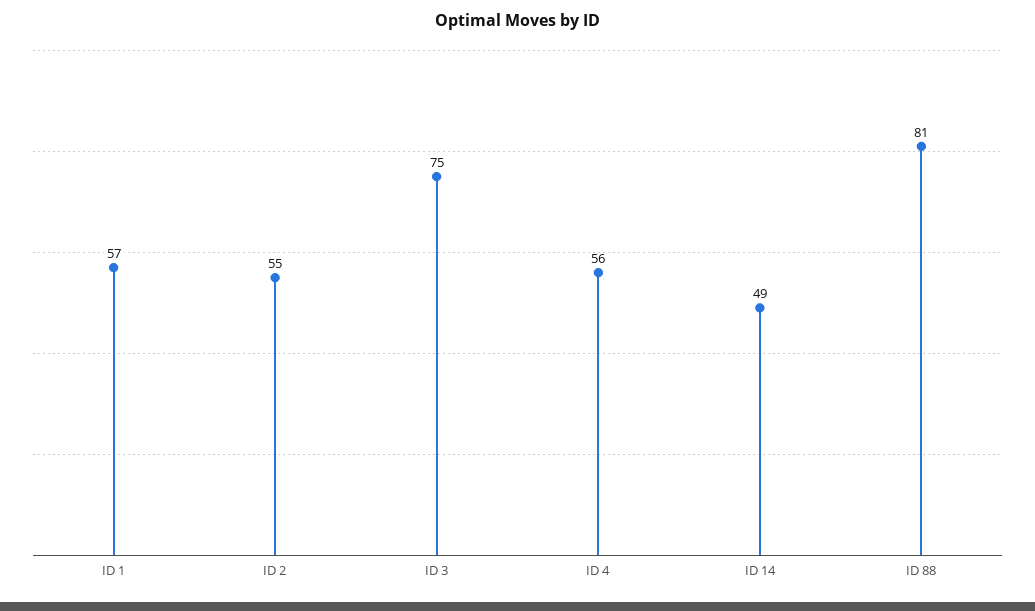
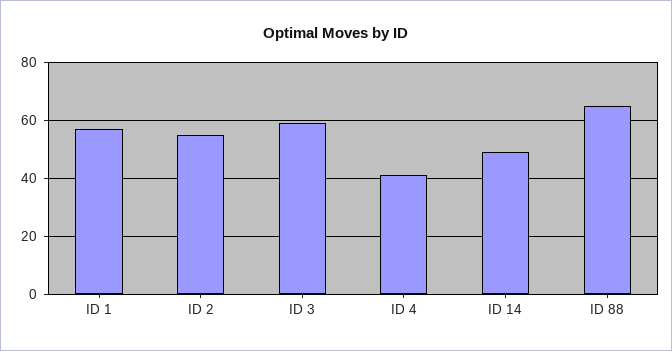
  {
    "ID 1": 57,
    "ID 2": 55,
-   "ID 3": 75,
+   "ID 3": 60,
-   "ID 4": 56,
+   "ID 4": 40,
    "ID 14": 49,
-   "ID 88": 81
+   "ID 88": 65
  }

